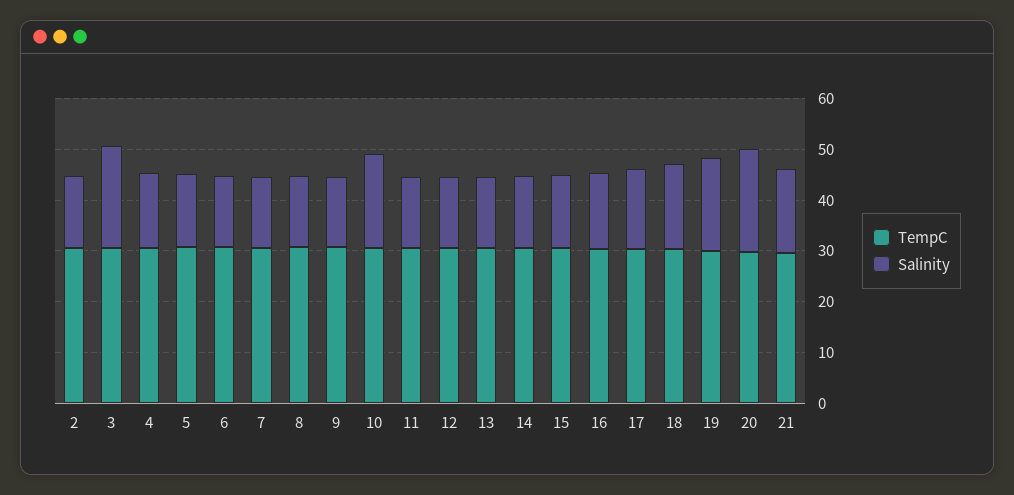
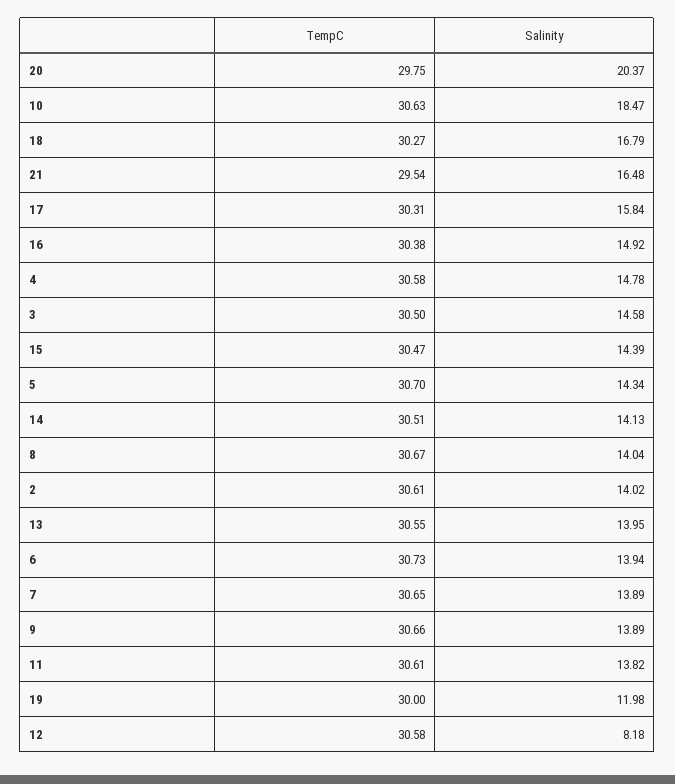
  {
    "TempC": {
      "2": 30.61,
      "3": 30.5,
      "4": 30.58,
      "5": 30.7,
      "6": 30.73,
      "7": 30.65,
      "8": 30.67,
      "9": 30.66,
      "10": 30.63,
      "11": 30.61,
      "12": 30.58,
      "13": 30.55,
      "14": 30.51,
      "15": 30.47,
      "16": 30.38,
      "17": 30.31,
      "18": 30.27,
      "19": 30,
      "20": 29.75,
      "21": 29.54
    },
    "Salinity": {
      "2": 14.02,
-     "3": 20,
+     "3": 14.58,
      "4": 14.78,
      "5": 14.34,
      "6": 13.94,
      "7": 13.89,
      "8": 14.04,
      "9": 13.89,
      "10": 18.47,
      "11": 13.82,
-     "12": 14,
+     "12": 8.18,
      "13": 13.95,
      "14": 14.13,
      "15": 14.39,
      "16": 14.92,
      "17": 15.84,
      "18": 16.79,
-     "19": 18,
+     "19": 11.98,
      "20": 20.37,
      "21": 16.48
    }
  }

